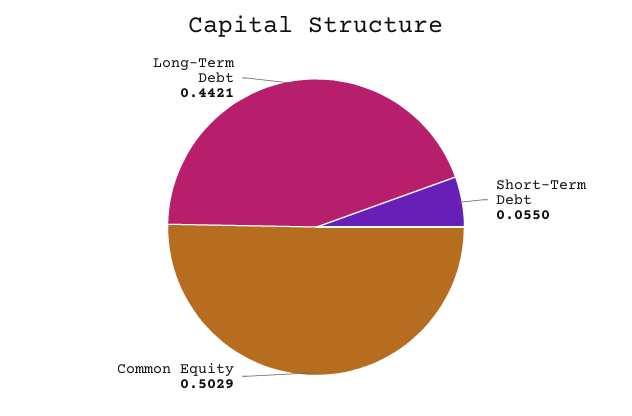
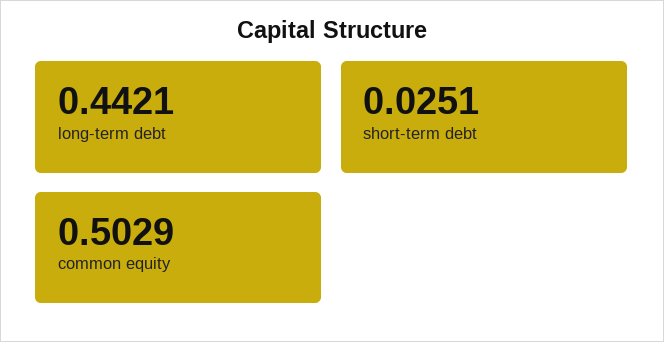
  {
-   "Short-Term Debt": 0.055,
+   "Short-Term Debt": 0.0251,
    "Common Equity": 0.5029,
    "Long-Term Debt": 0.4421
  }

